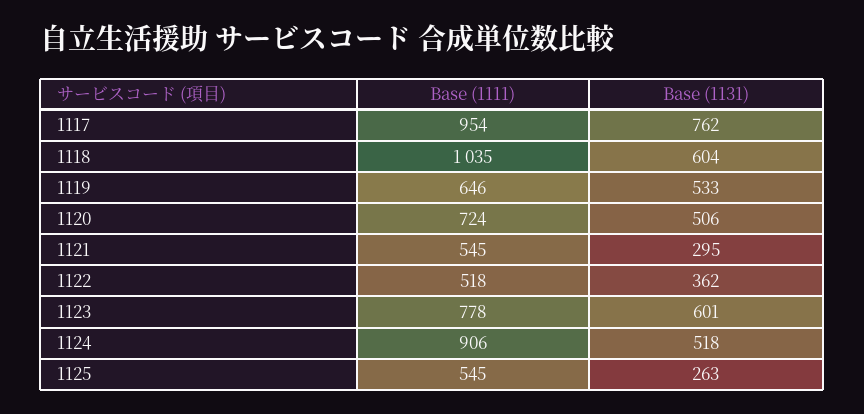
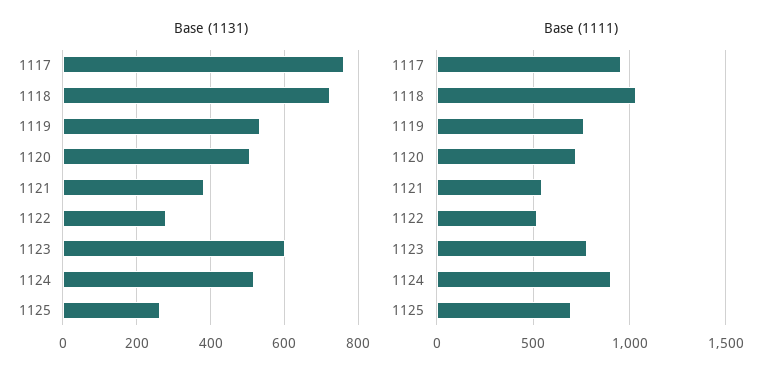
  {
    "Base (1111)": {
      "1117": 954,
      "1118": 1035,
-     "1119": 646,
+     "1119": 750,
      "1120": 724,
      "1121": 545,
      "1122": 518,
      "1123": 778,
      "1124": 906,
-     "1125": 545
+     "1125": 700
    },
    "Base (1131)": {
      "1117": 762,
-     "1118": 604,
+     "1118": 720,
      "1119": 533,
      "1120": 506,
-     "1121": 295,
+     "1121": 380,
-     "1122": 362,
+     "1122": 280,
      "1123": 601,
      "1124": 518,
      "1125": 263
    }
  }

